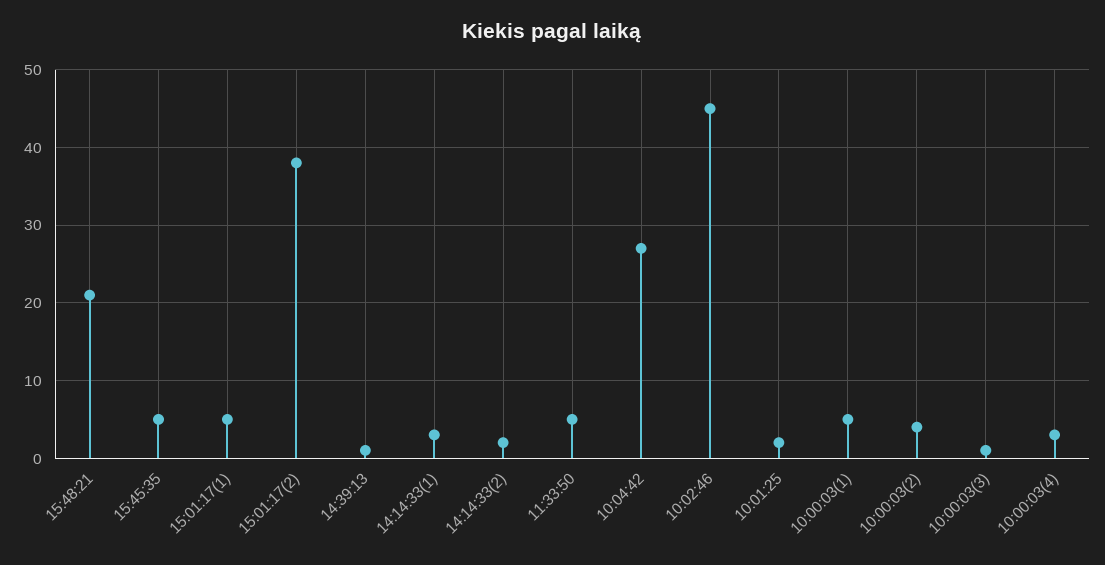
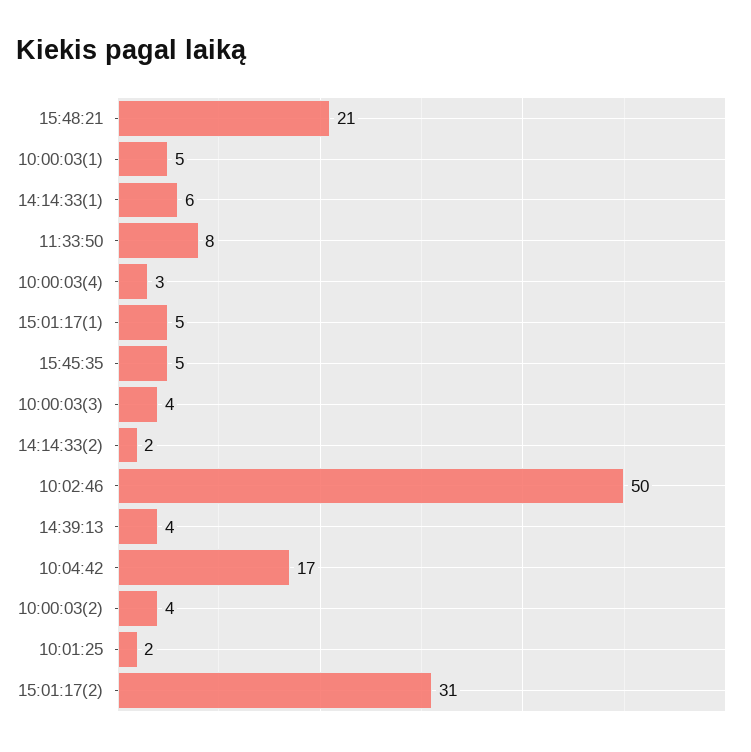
  {
    "15:48:21": 21,
    "15:45:35": 5,
    "15:01:17(1)": 5,
-   "15:01:17(2)": 38,
+   "15:01:17(2)": 31,
-   "14:39:13": 1,
+   "14:39:13": 4,
-   "14:14:33(1)": 3,
+   "14:14:33(1)": 6,
    "14:14:33(2)": 2,
-   "11:33:50": 5,
+   "11:33:50": 8,
-   "10:04:42": 27,
+   "10:04:42": 17,
-   "10:02:46": 45,
+   "10:02:46": 50,
    "10:01:25": 2,
    "10:00:03(1)": 5,
    "10:00:03(2)": 4,
-   "10:00:03(3)": 1,
+   "10:00:03(3)": 4,
    "10:00:03(4)": 3
  }

